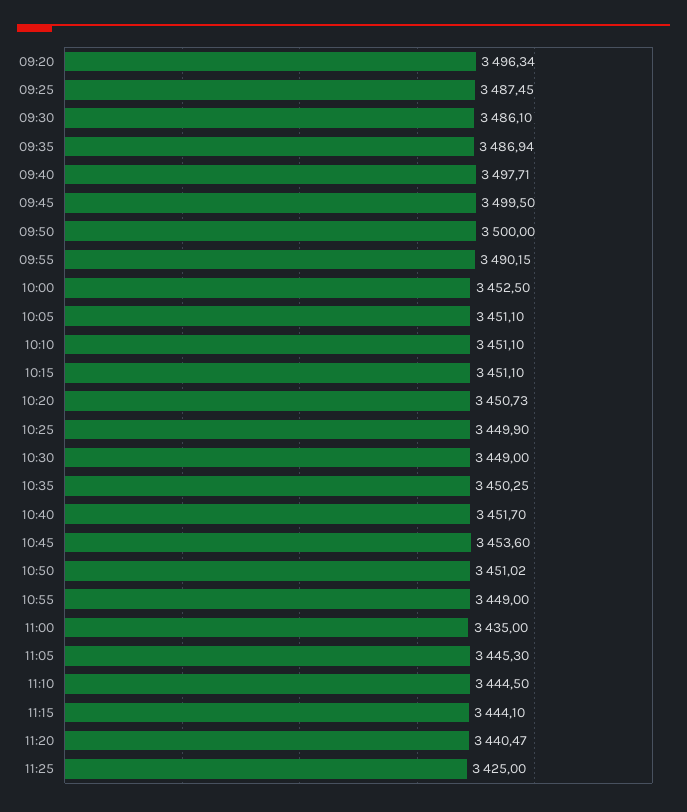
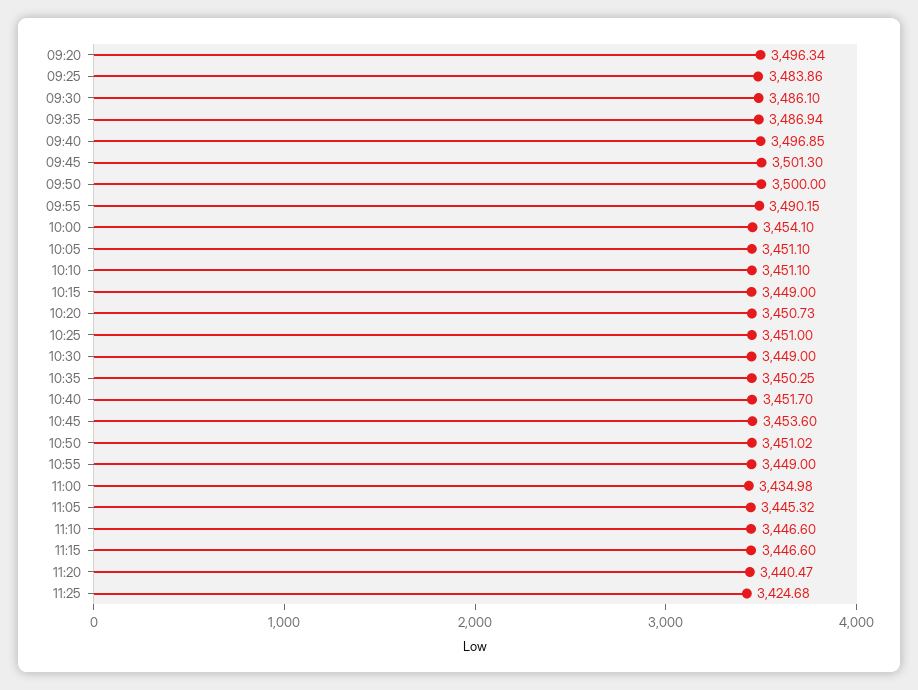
  {
    "09:20": 3496.34,
-   "09:25": 3487.45,
+   "09:25": 3483.86,
    "09:30": 3486.1,
    "09:35": 3486.94,
-   "09:40": 3497.71,
+   "09:40": 3496.85,
-   "09:45": 3499.5,
+   "09:45": 3501.3,
    "09:50": 3500,
    "09:55": 3490.15,
-   "10:00": 3452.5,
+   "10:00": 3454.1,
    "10:05": 3451.1,
    "10:10": 3451.1,
-   "10:15": 3451.1,
+   "10:15": 3449,
    "10:20": 3450.73,
-   "10:25": 3449.9,
+   "10:25": 3451,
    "10:30": 3449,
    "10:35": 3450.25,
    "10:40": 3451.7,
    "10:45": 3453.6,
    "10:50": 3451.02,
    "10:55": 3449,
-   "11:00": 3435,
+   "11:00": 3434.98,
-   "11:05": 3445.3,
+   "11:05": 3445.32,
-   "11:10": 3444.5,
+   "11:10": 3446.6,
-   "11:15": 3444.1,
+   "11:15": 3446.6,
    "11:20": 3440.47,
-   "11:25": 3425
+   "11:25": 3424.68
  }

